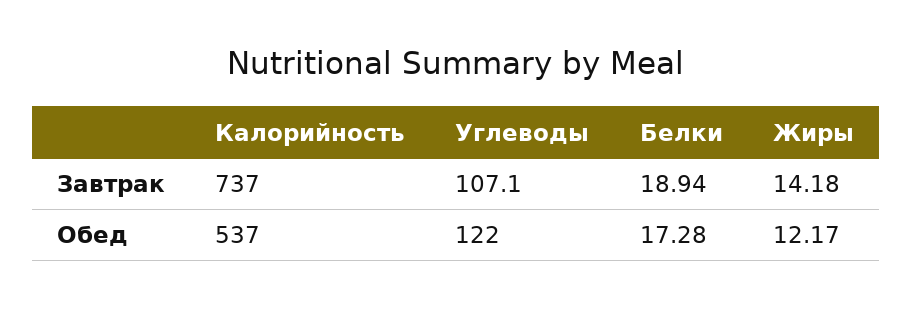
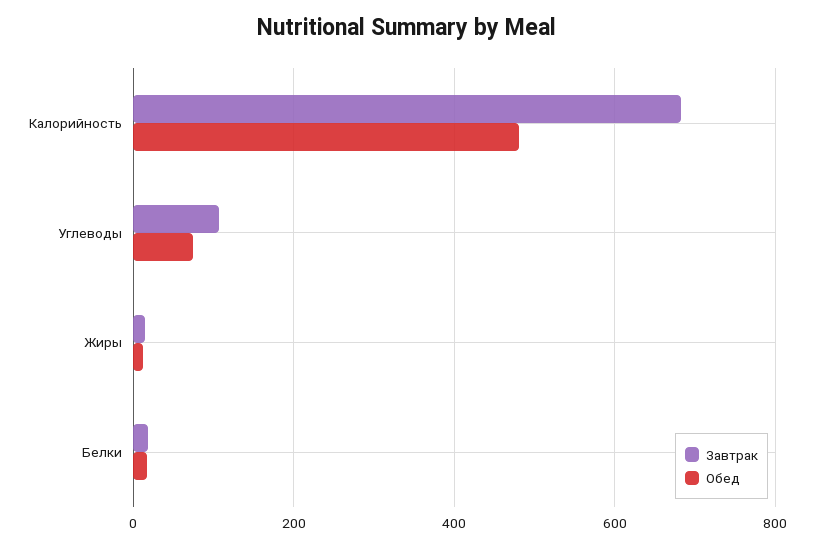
  {
    "Завтрак": {
-     "Калорийность": 737,
+     "Калорийность": 680,
      "Углеводы": 107.1,
      "Белки": 18.94,
      "Жиры": 14.18
    },
    "Обед": {
-     "Калорийность": 537,
+     "Калорийность": 480,
-     "Углеводы": 122,
+     "Углеводы": 80,
      "Белки": 17.28,
      "Жиры": 12.17
    }
  }

